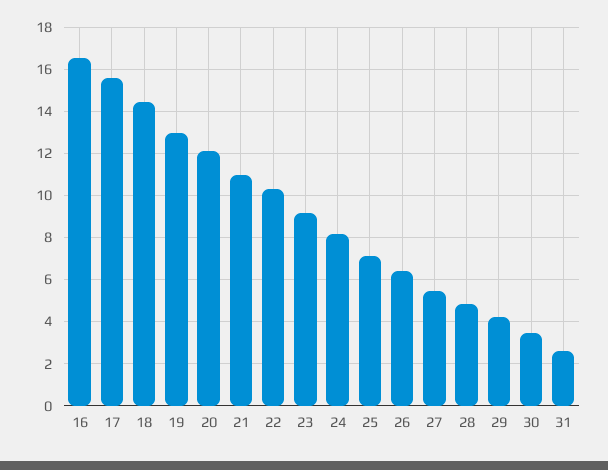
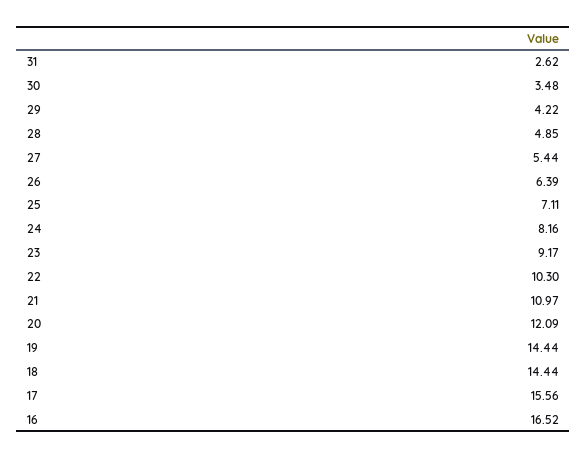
  {
    "16": 16.52,
    "17": 15.56,
    "18": 14.44,
-   "19": 13,
+   "19": 14.44,
    "20": 12.09,
    "21": 10.97,
    "22": 10.3,
    "23": 9.17,
    "24": 8.16,
    "25": 7.11,
    "26": 6.39,
    "27": 5.44,
    "28": 4.85,
    "29": 4.22,
    "30": 3.48,
    "31": 2.62
  }

